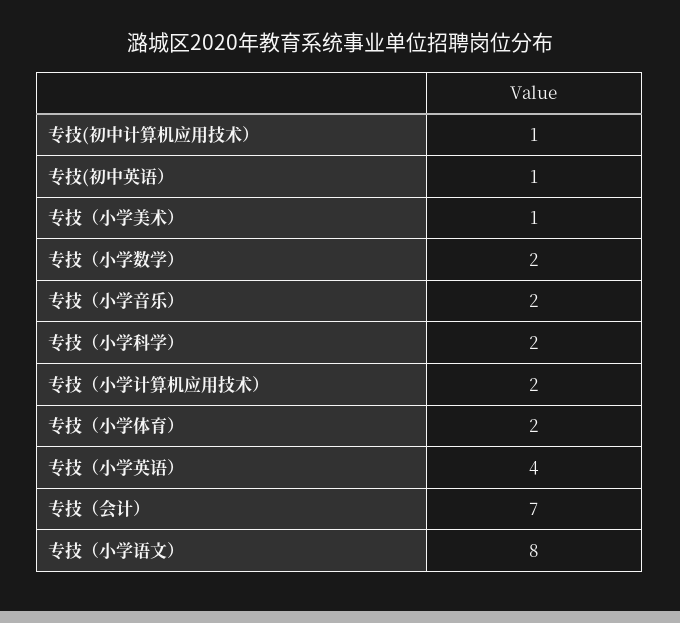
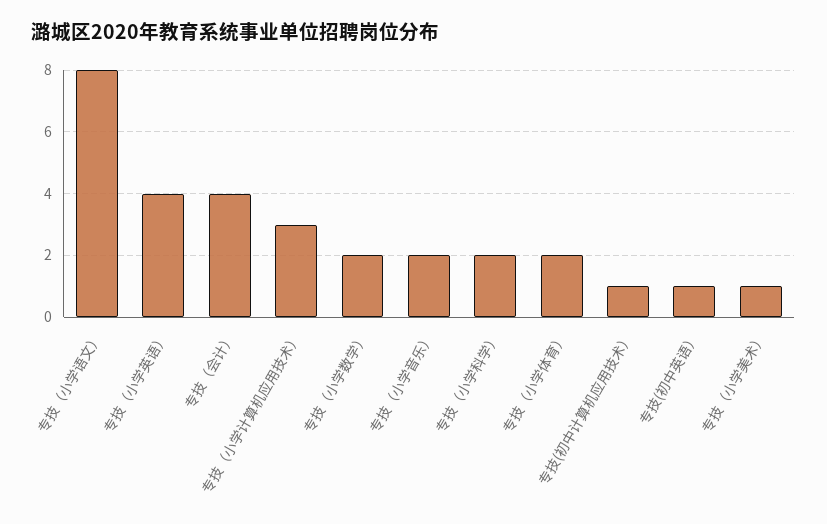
  {
    "专技(初中计算机应用技术）": 1,
    "专技(初中英语）": 1,
    "专技（小学美术）": 1,
    "专技（小学数学）": 2,
    "专技（小学音乐）": 2,
    "专技（小学科学）": 2,
-   "专技（小学计算机应用技术）": 2,
+   "专技（小学计算机应用技术）": 3,
    "专技（小学体育）": 2,
    "专技（小学英语）": 4,
-   "专技（会计）": 7,
+   "专技（会计）": 4,
    "专技（小学语文）": 8
  }

